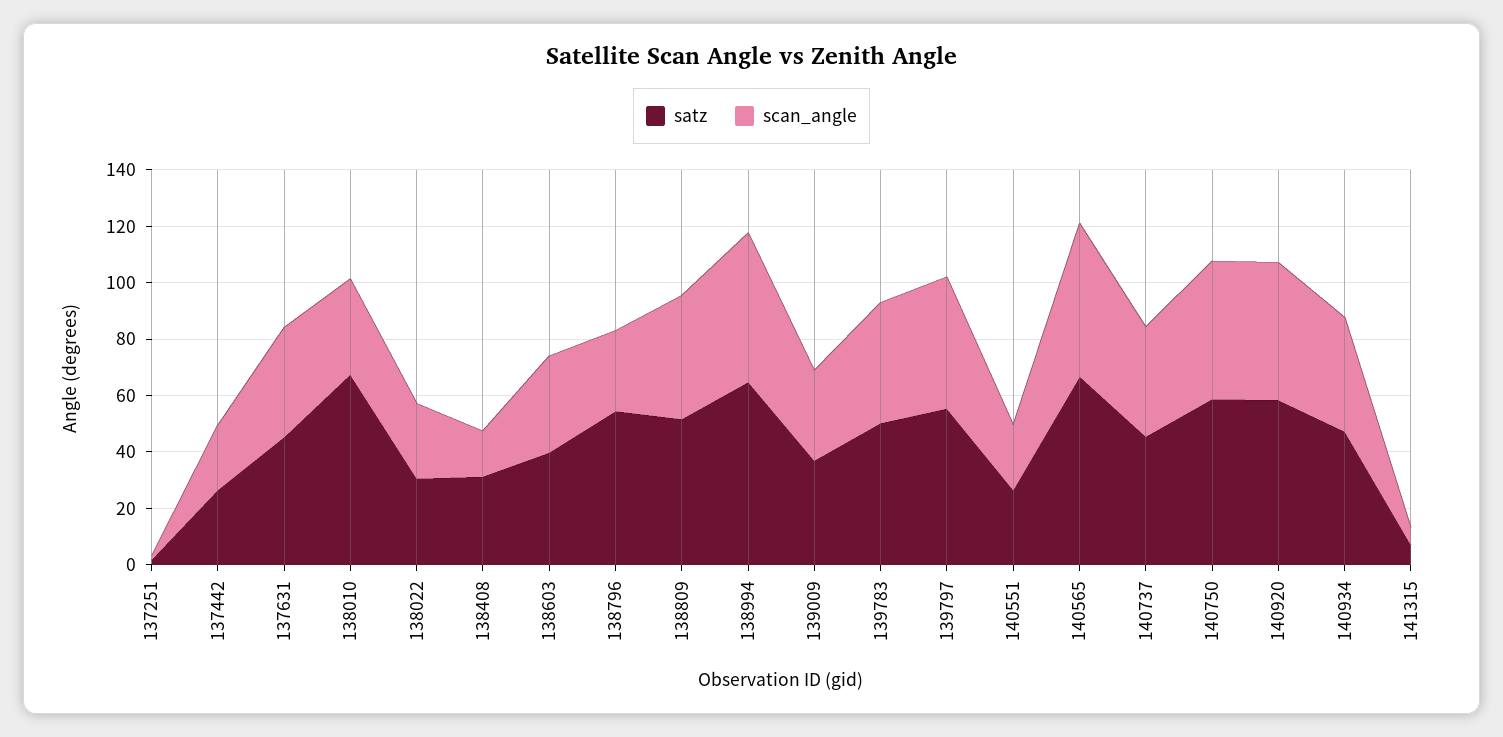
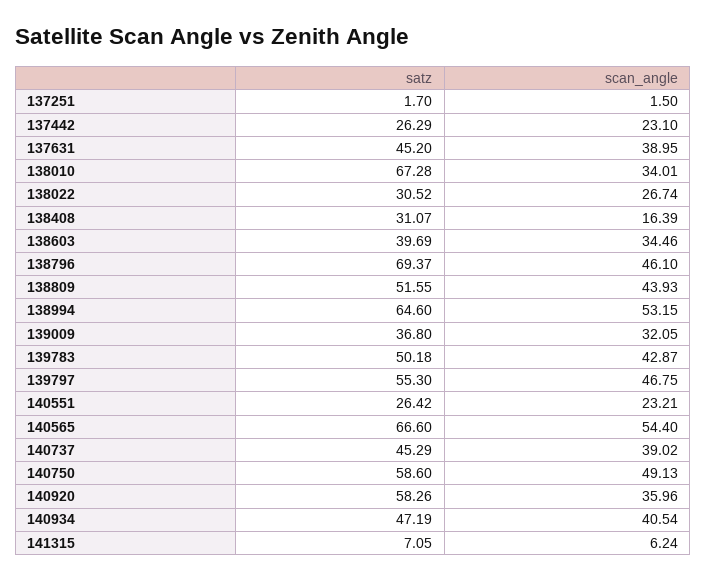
  {
    "satz": {
      "137251": 1.7,
      "137442": 26.29,
      "137631": 45.2,
      "138010": 67.28,
      "138022": 30.52,
      "138408": 31.07,
      "138603": 39.69,
-     "138796": 55,
+     "138796": 69.37,
      "138809": 51.55,
      "138994": 64.6,
      "139009": 36.8,
      "139783": 50.18,
      "139797": 55.3,
      "140551": 26.42,
      "140565": 66.6,
      "140737": 45.29,
      "140750": 58.6,
      "140920": 58.26,
      "140934": 47.19,
      "141315": 7.05
    },
    "scan_angle": {
      "137251": 1.5,
      "137442": 23.1,
      "137631": 38.95,
      "138010": 34.01,
      "138022": 26.74,
      "138408": 16.39,
      "138603": 34.46,
-     "138796": 30,
+     "138796": 46.1,
      "138809": 43.93,
      "138994": 53.15,
      "139009": 32.05,
      "139783": 42.87,
      "139797": 46.75,
      "140551": 23.21,
      "140565": 54.4,
      "140737": 39.02,
      "140750": 49.13,
-     "140920": 50,
+     "140920": 35.96,
      "140934": 40.54,
      "141315": 6.24
    }
  }

